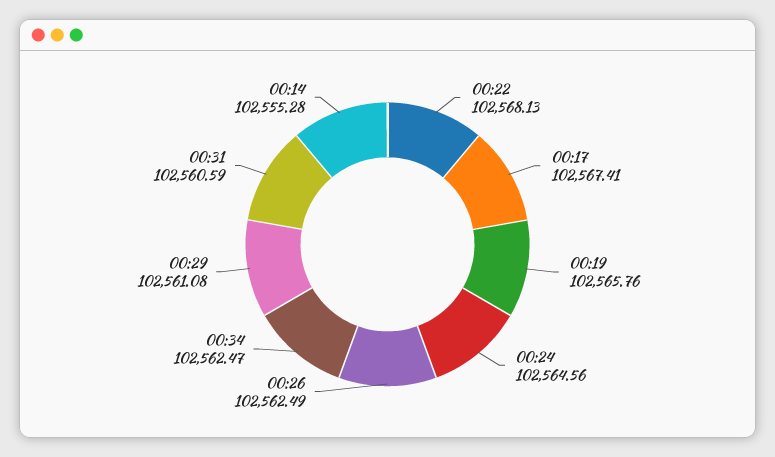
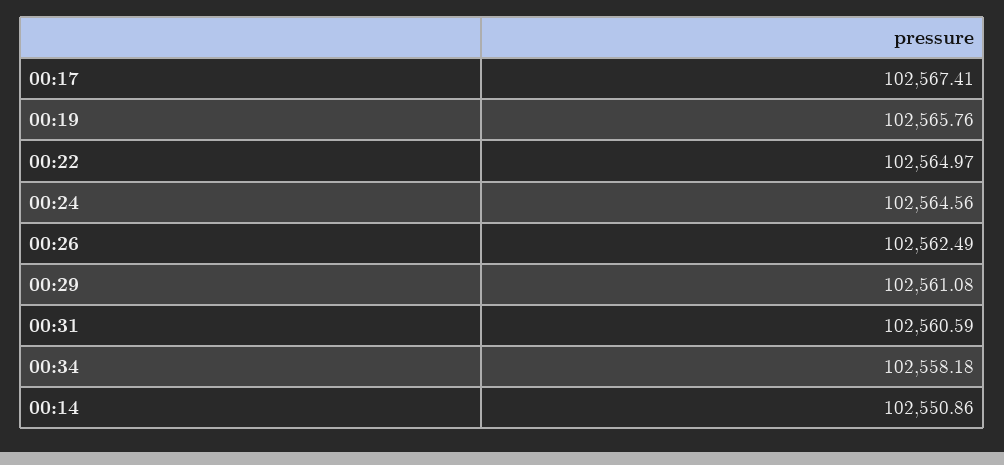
  {
-   "00:22": 102568.13,
+   "00:22": 102564.97,
    "00:17": 102567.41,
    "00:19": 102565.76,
    "00:24": 102564.56,
    "00:26": 102562.49,
-   "00:34": 102562.47,
+   "00:34": 102558.18,
    "00:29": 102561.08,
    "00:31": 102560.59,
-   "00:14": 102555.28
+   "00:14": 102550.86
  }

